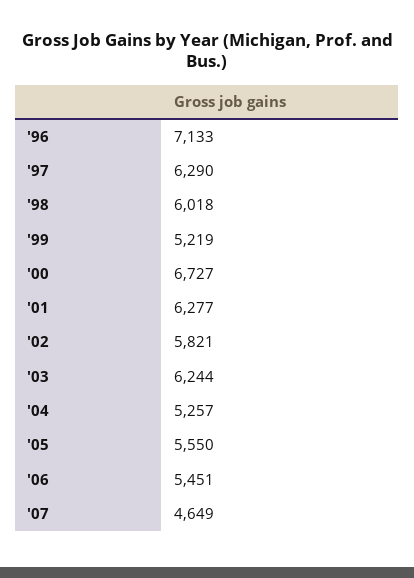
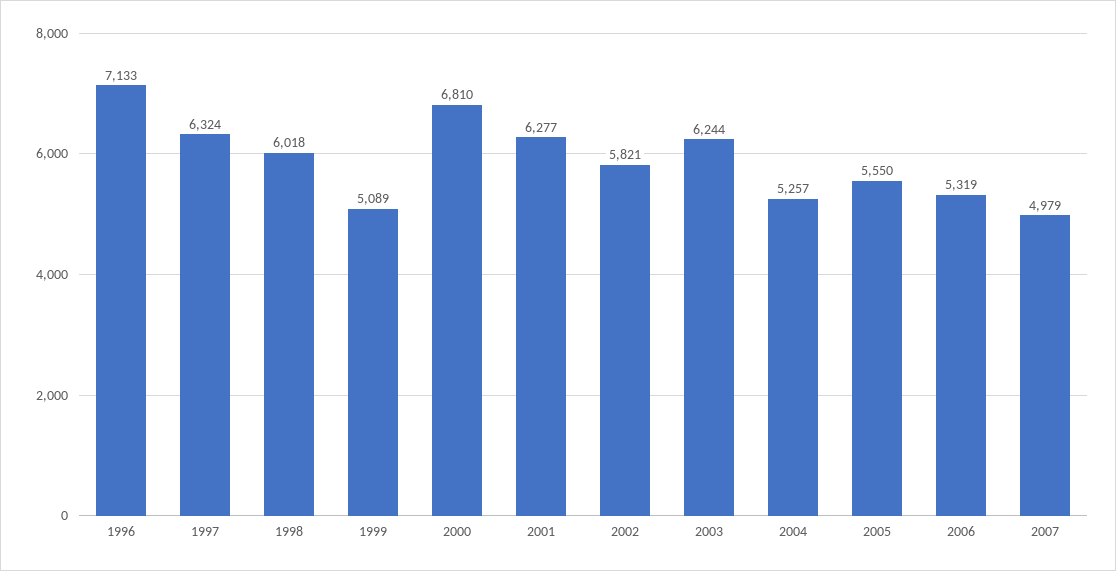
  {
    "'96": 7133,
-   "'97": 6290,
+   "'97": 6324,
    "'98": 6018,
-   "'99": 5219,
+   "'99": 5089,
-   "'00": 6727,
+   "'00": 6810,
    "'01": 6277,
    "'02": 5821,
    "'03": 6244,
    "'04": 5257,
    "'05": 5550,
-   "'06": 5451,
+   "'06": 5319,
-   "'07": 4649
+   "'07": 4979
  }

